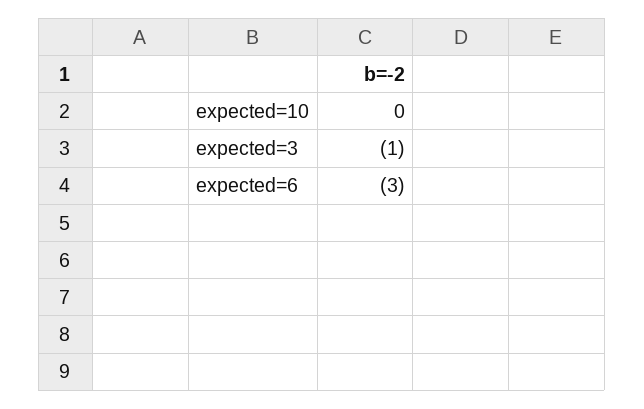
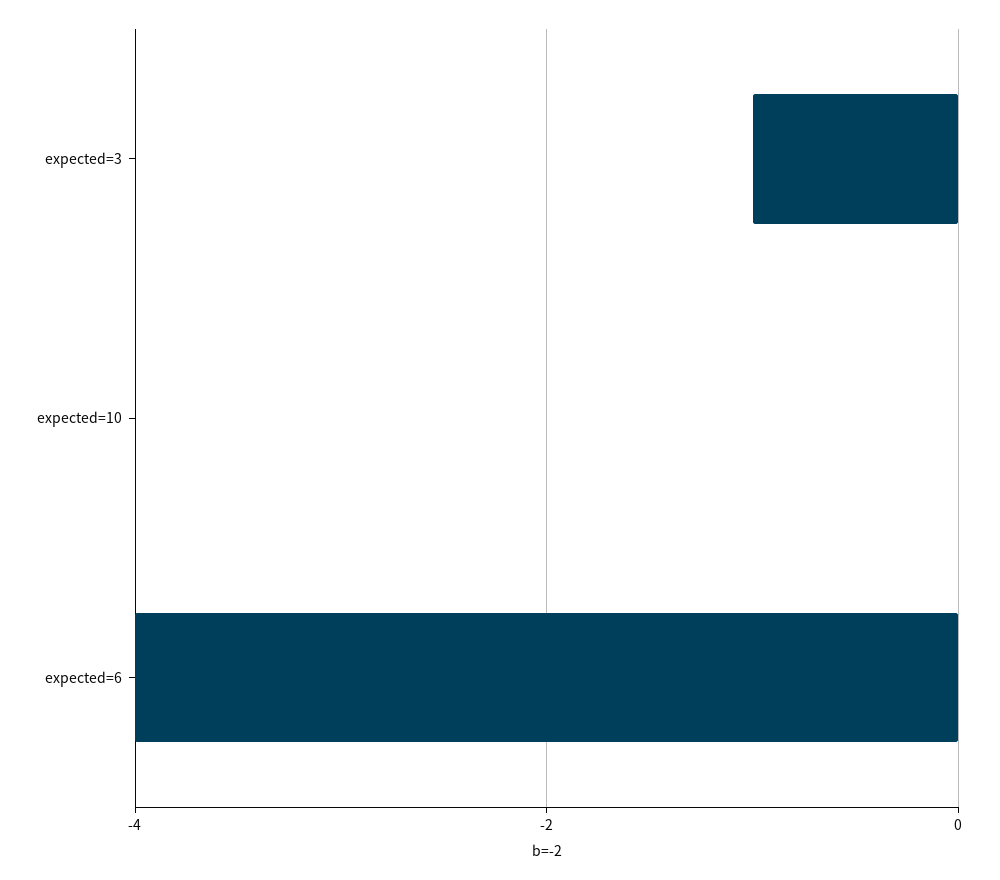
  {
    "expected=10": 0,
    "expected=3": -1,
-   "expected=6": -3
+   "expected=6": -4
  }

